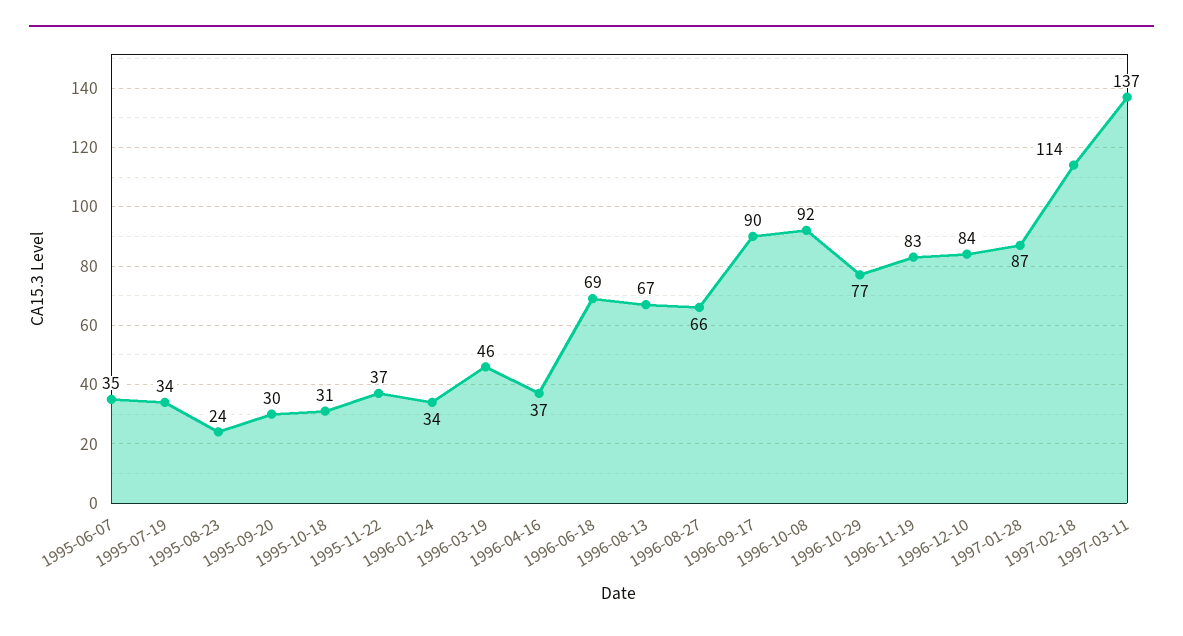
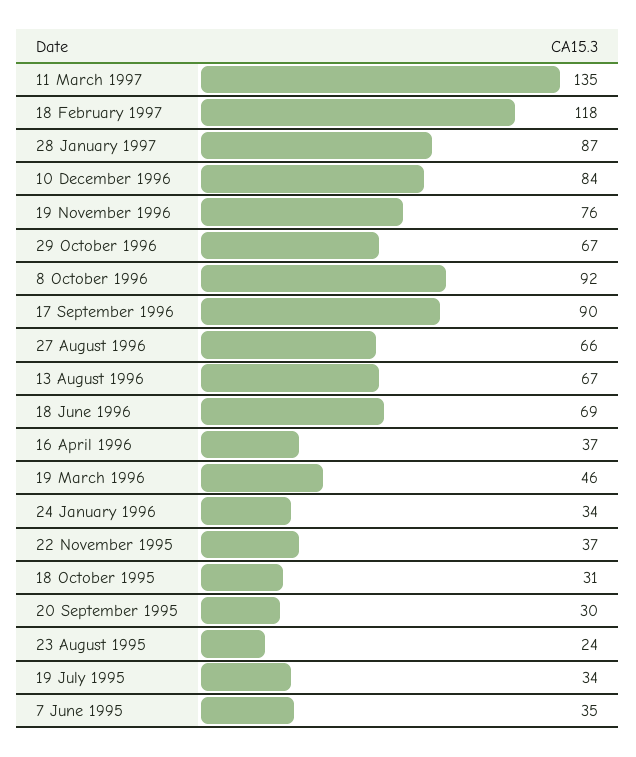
  {
    "1995-06-07": 35,
    "1995-07-19": 34,
    "1995-08-23": 24,
    "1995-09-20": 30,
    "1995-10-18": 31,
    "1995-11-22": 37,
    "1996-01-24": 34,
    "1996-03-19": 46,
    "1996-04-16": 37,
    "1996-06-18": 69,
    "1996-08-13": 67,
    "1996-08-27": 66,
    "1996-09-17": 90,
    "1996-10-08": 92,
-   "1996-10-29": 77,
+   "1996-10-29": 67,
-   "1996-11-19": 83,
+   "1996-11-19": 76,
    "1996-12-10": 84,
    "1997-01-28": 87,
-   "1997-02-18": 114,
+   "1997-02-18": 118,
-   "1997-03-11": 137
+   "1997-03-11": 135
  }

